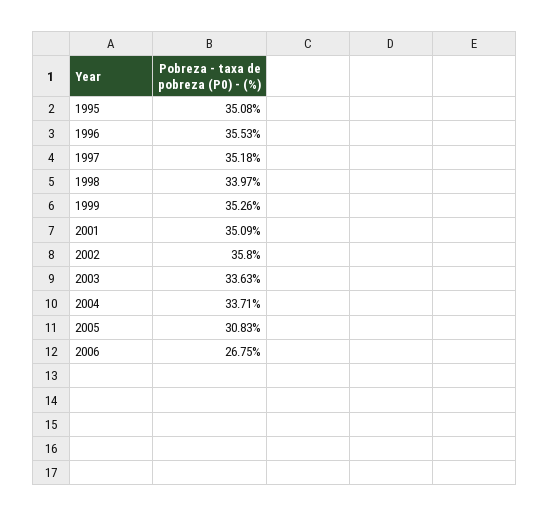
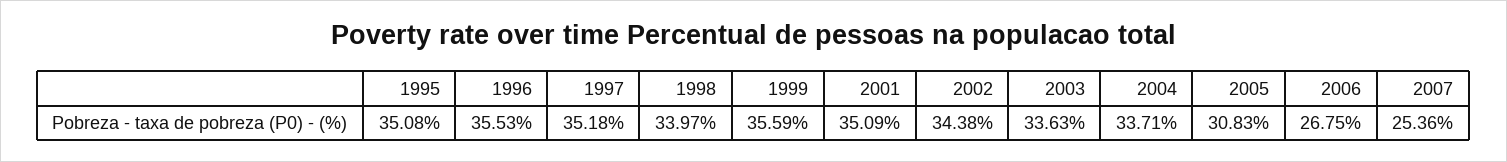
  {
    "1995": 35.08,
    "1996": 35.53,
    "1997": 35.18,
    "1998": 33.97,
-   "1999": 35.26,
+   "1999": 35.59,
    "2001": 35.09,
-   "2002": 35.8,
+   "2002": 34.38,
    "2003": 33.63,
    "2004": 33.71,
    "2005": 30.83,
-   "2006": 26.75
+   "2006": 26.75,
+   "2007": 25.36
  }

